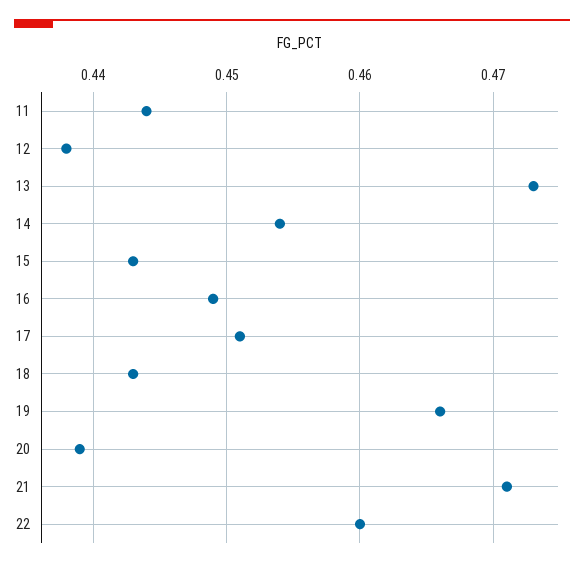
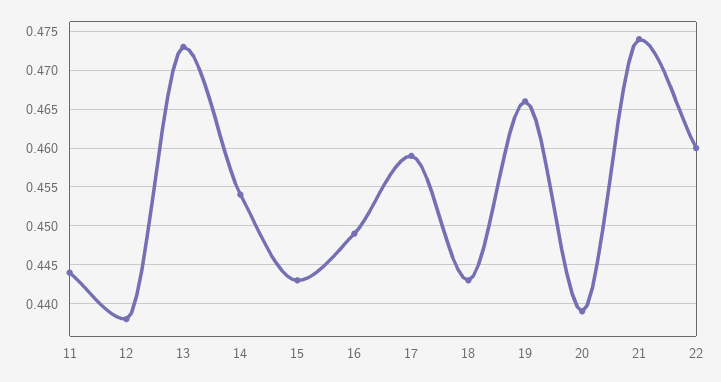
  {
    "11": 0.444,
    "12": 0.438,
    "13": 0.473,
    "14": 0.454,
    "15": 0.443,
    "16": 0.449,
-   "17": 0.451,
+   "17": 0.459,
    "18": 0.443,
    "19": 0.466,
    "20": 0.439,
-   "21": 0.471,
+   "21": 0.474,
    "22": 0.46
  }

